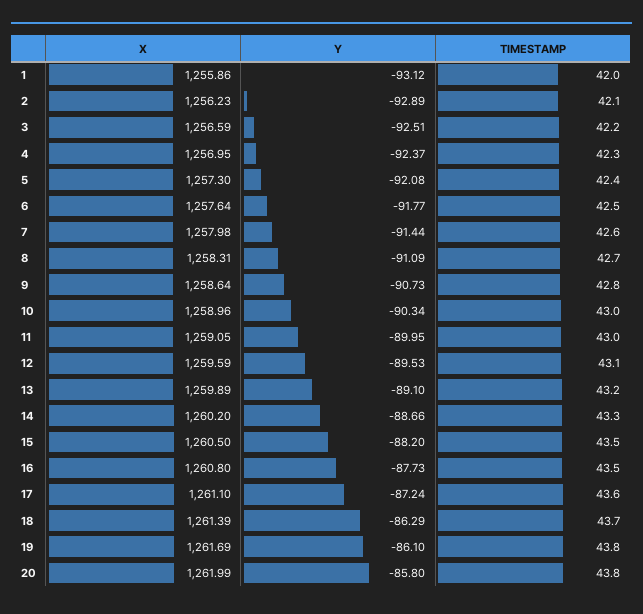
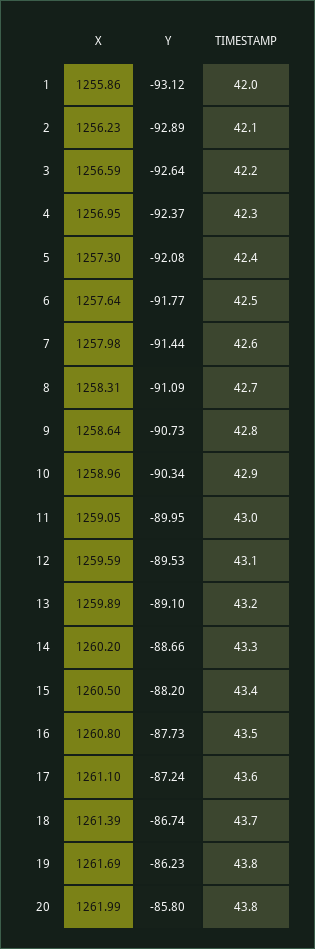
  {
    "X": {
      "1": 1255.86,
      "2": 1256.23,
      "3": 1256.59,
      "4": 1256.95,
      "5": 1257.3,
      "6": 1257.64,
      "7": 1257.98,
      "8": 1258.31,
      "9": 1258.64,
      "10": 1258.96,
      "11": 1259.05,
      "12": 1259.59,
      "13": 1259.89,
      "14": 1260.2,
      "15": 1260.5,
      "16": 1260.8,
      "17": 1261.1,
      "18": 1261.39,
      "19": 1261.69,
      "20": 1261.99
    },
    "Y": {
      "1": -93.12,
      "2": -92.89,
-     "3": -92.51,
+     "3": -92.64,
      "4": -92.37,
      "5": -92.08,
      "6": -91.77,
      "7": -91.44,
      "8": -91.09,
      "9": -90.73,
      "10": -90.34,
      "11": -89.95,
      "12": -89.53,
      "13": -89.1,
      "14": -88.66,
      "15": -88.2,
      "16": -87.73,
      "17": -87.24,
-     "18": -86.29,
+     "18": -86.74,
-     "19": -86.1,
+     "19": -86.23,
      "20": -85.8
    },
    "TIMESTAMP": {
      "1": 42,
      "2": 42.1,
      "3": 42.2,
      "4": 42.3,
      "5": 42.4,
      "6": 42.5,
      "7": 42.6,
      "8": 42.7,
      "9": 42.8,
-     "10": 43,
+     "10": 42.9,
      "11": 43,
      "12": 43.1,
      "13": 43.2,
      "14": 43.3,
-     "15": 43.5,
+     "15": 43.4,
      "16": 43.5,
      "17": 43.6,
      "18": 43.7,
      "19": 43.8,
      "20": 43.8
    }
  }

